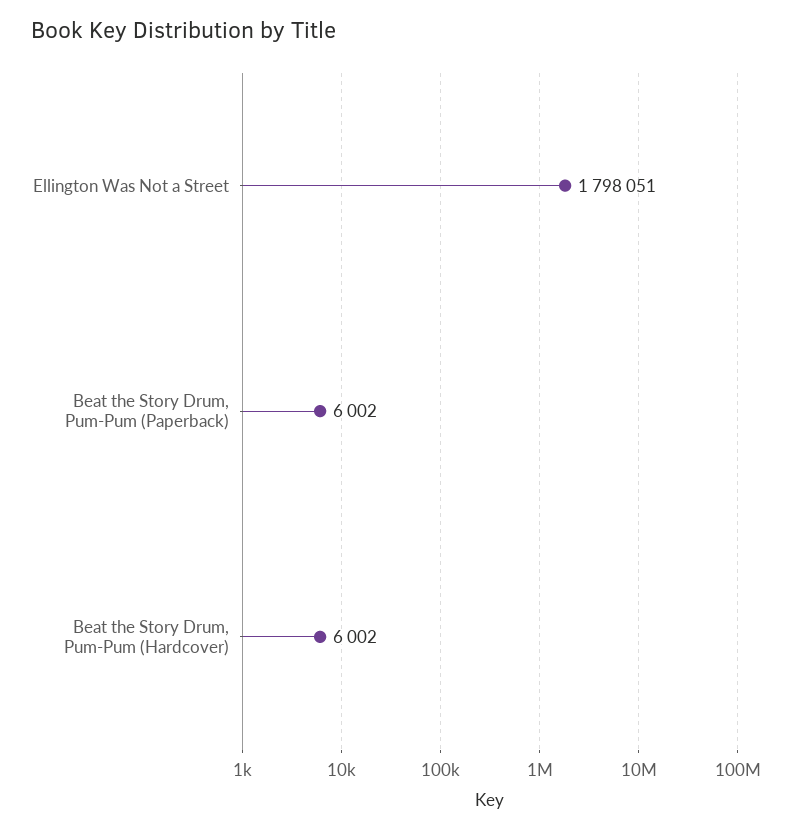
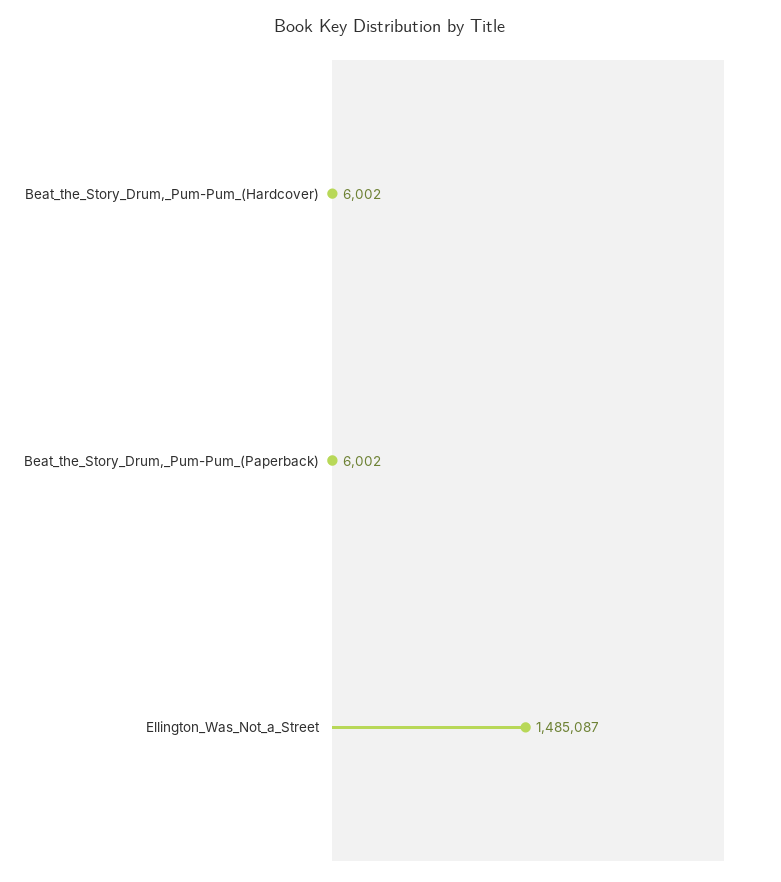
  {
-   "Ellington Was Not a Street": 1798051,
+   "Ellington Was Not a Street": 1485087,
    "Beat the Story Drum, Pum-Pum (Paperback)": 6002,
    "Beat the Story Drum, Pum-Pum (Hardcover)": 6002
  }

